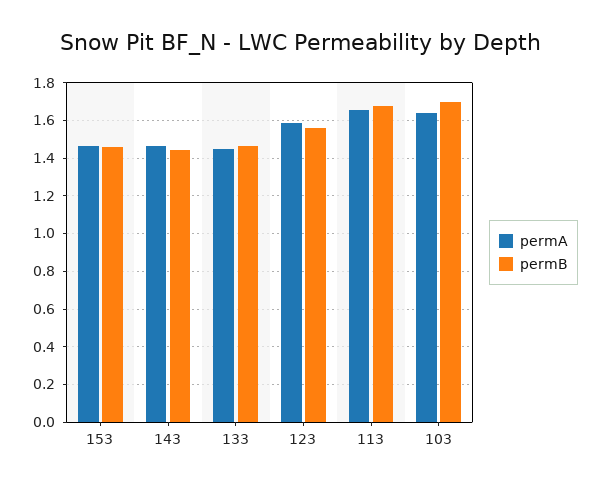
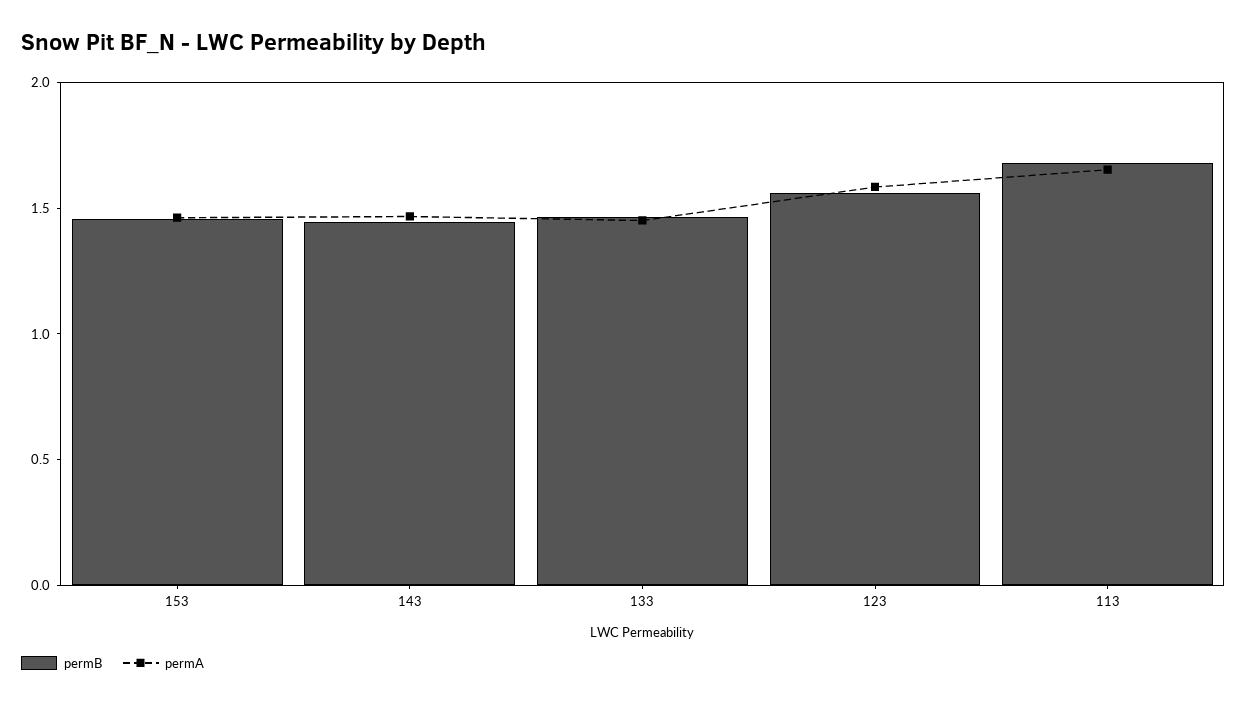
  {
    "permA": {
      "153": 1.45,
      "143": 1.45,
      "133": 1.45,
      "123": 1.6,
-     "113": 1.65,
+     "113": 1.65
-     "103": 1.65
    },
    "permB": {
      "153": 1.45,
      "143": 1.45,
      "133": 1.45,
      "123": 1.55,
-     "113": 1.7,
+     "113": 1.7
-     "103": 1.7
    }
  }

